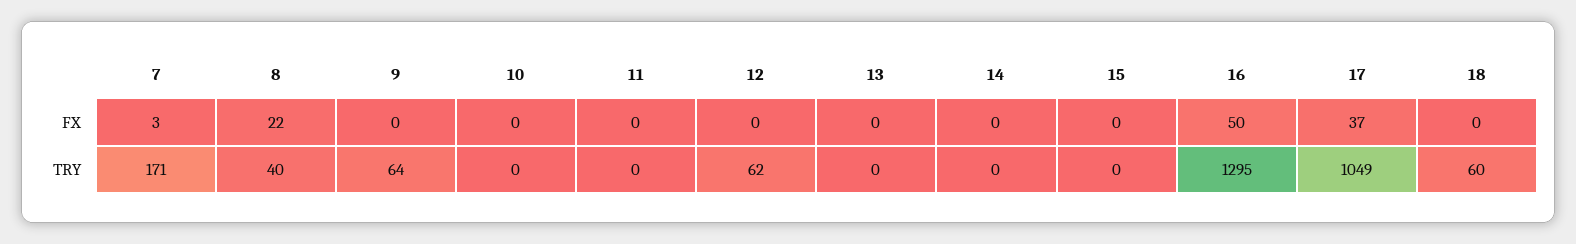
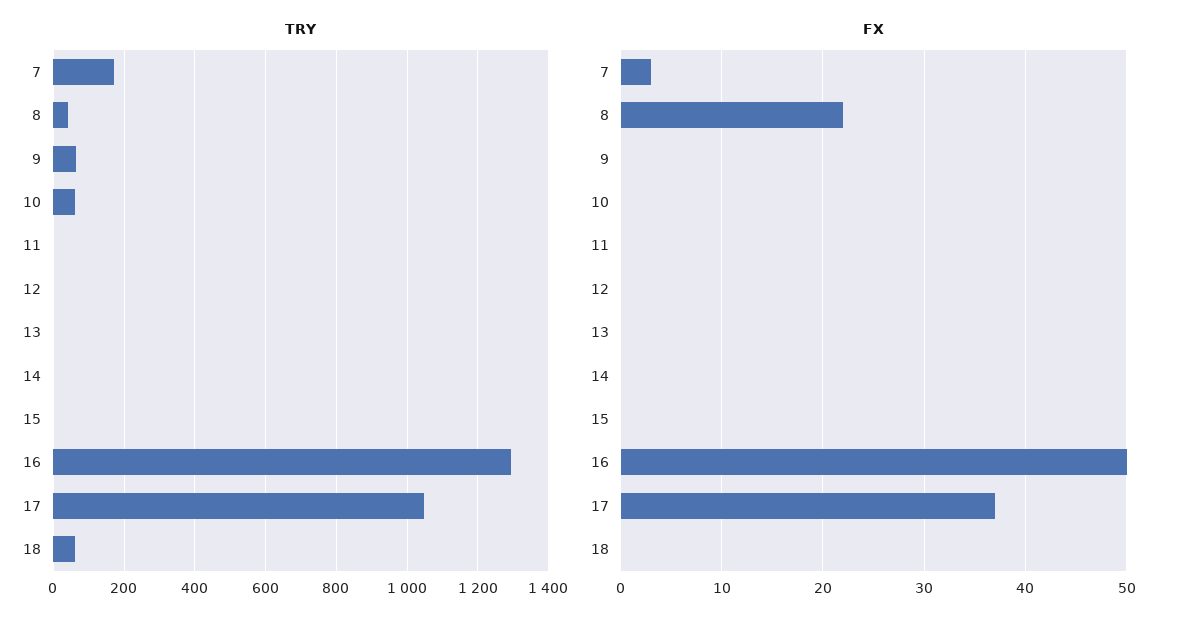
  {
    "FX": {
      "7": 3,
      "8": 22,
      "9": 0,
      "10": 0,
      "11": 0,
      "12": 0,
      "13": 0,
      "14": 0,
      "15": 0,
      "16": 50,
      "17": 37,
      "18": 0
    },
    "TRY": {
      "7": 171,
      "8": 40,
      "9": 64,
-     "10": 0,
+     "10": 60,
      "11": 0,
-     "12": 62,
+     "12": 0,
      "13": 0,
      "14": 0,
      "15": 0,
      "16": 1295,
      "17": 1049,
      "18": 60
    }
  }

